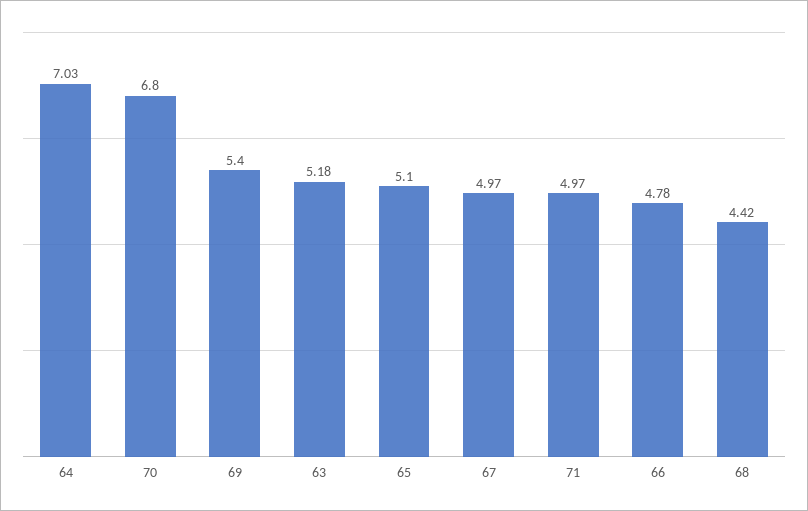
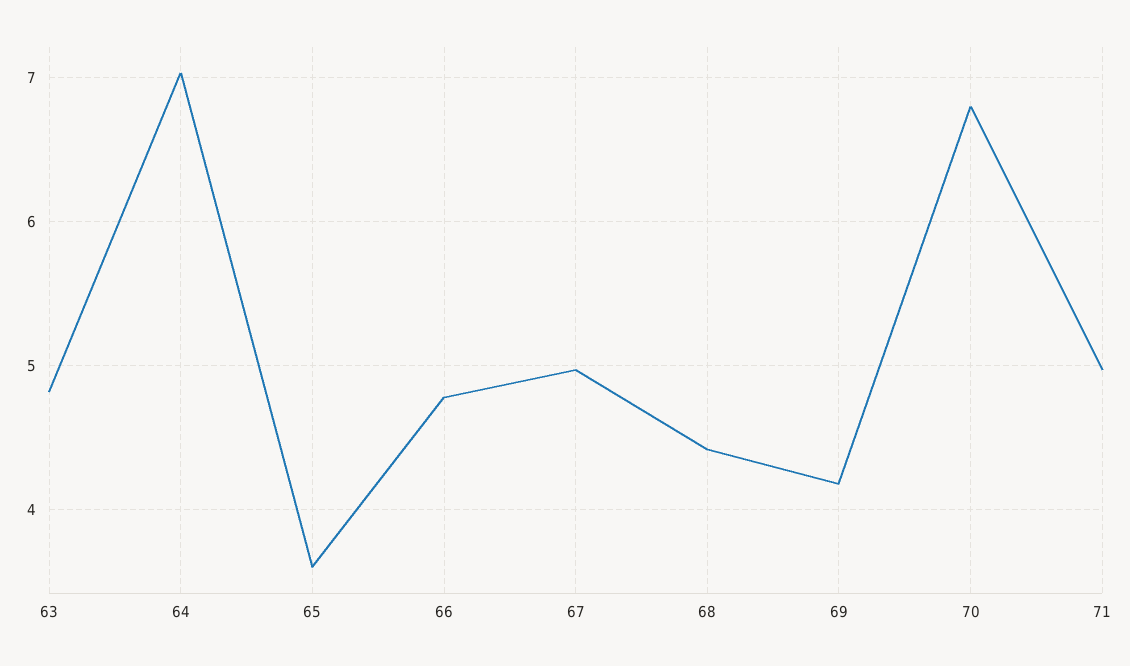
  {
    "64": 7.03,
    "70": 6.8,
-   "69": 5.4,
+   "69": 4.2,
-   "63": 5.18,
+   "63": 4.8,
-   "65": 5.1,
+   "65": 3.6,
    "67": 4.97,
    "71": 4.97,
    "66": 4.78,
    "68": 4.42
  }

